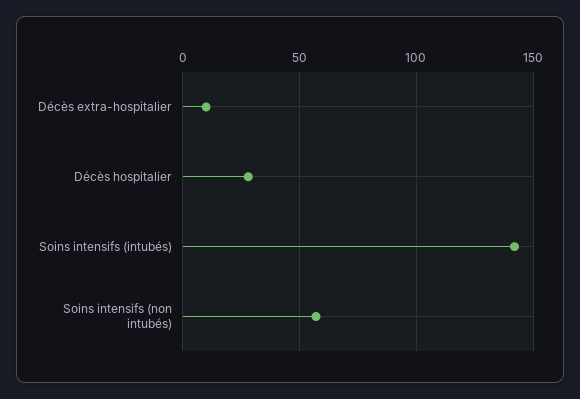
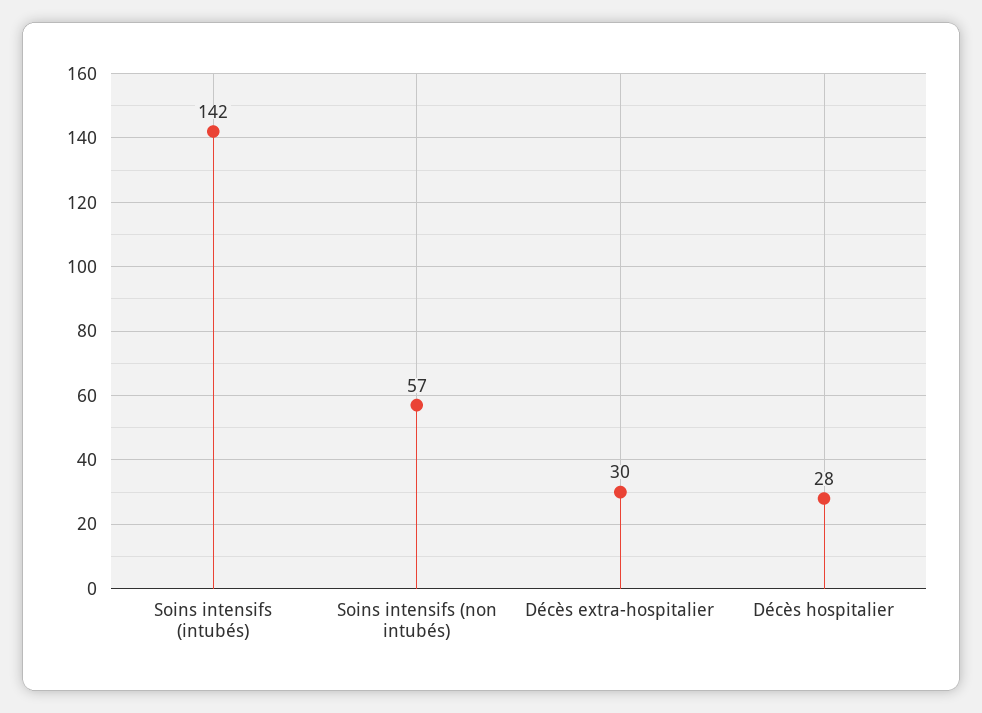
  {
-   "Décès extra-hospitalier": 10,
+   "Décès extra-hospitalier": 30,
    "Décès hospitalier": 28,
    "Soins intensifs (intubés)": 142,
    "Soins intensifs (non intubés)": 57
  }

